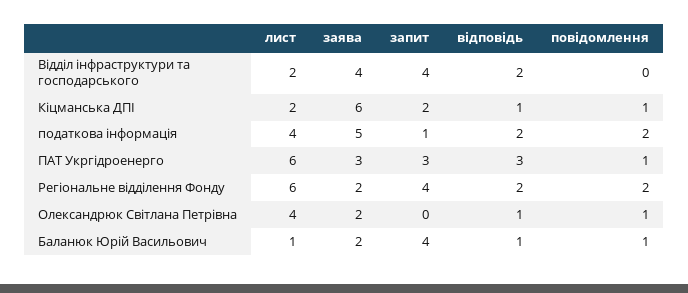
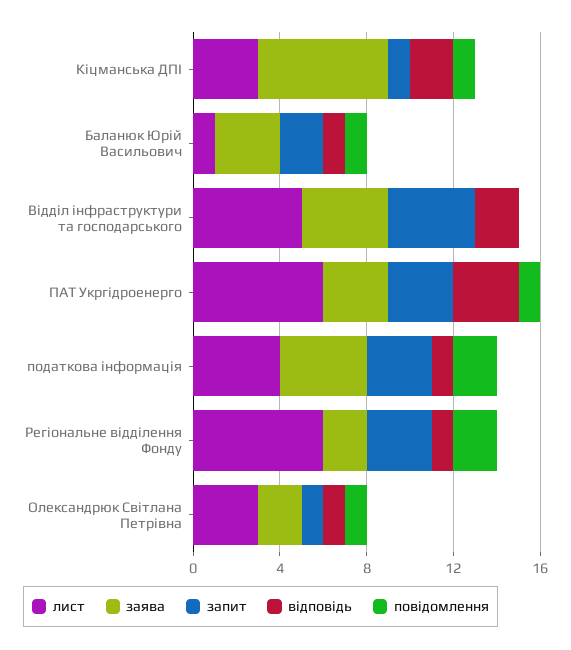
  {
    "лист": {
-     "Відділ інфраструктури та господарського": 2,
+     "Відділ інфраструктури та господарського": 5,
-     "Кіцманська ДПІ": 2,
+     "Кіцманська ДПІ": 3,
      "податкова інформація": 4,
      "ПАТ Укргідроенерго": 6,
      "Регіональне відділення Фонду": 6,
-     "Олександрюк Світлана Петрівна": 4,
+     "Олександрюк Світлана Петрівна": 3,
      "Баланюк Юрій Васильович": 1
    },
    "заява": {
      "Відділ інфраструктури та господарського": 4,
      "Кіцманська ДПІ": 6,
-     "податкова інформація": 5,
+     "податкова інформація": 4,
      "ПАТ Укргідроенерго": 3,
      "Регіональне відділення Фонду": 2,
      "Олександрюк Світлана Петрівна": 2,
-     "Баланюк Юрій Васильович": 2
+     "Баланюк Юрій Васильович": 3
    },
    "запит": {
      "Відділ інфраструктури та господарського": 4,
-     "Кіцманська ДПІ": 2,
+     "Кіцманська ДПІ": 1,
-     "податкова інформація": 1,
+     "податкова інформація": 3,
      "ПАТ Укргідроенерго": 3,
-     "Регіональне відділення Фонду": 4,
+     "Регіональне відділення Фонду": 3,
-     "Олександрюк Світлана Петрівна": 0,
+     "Олександрюк Світлана Петрівна": 1,
-     "Баланюк Юрій Васильович": 4
+     "Баланюк Юрій Васильович": 2
    },
    "відповідь": {
      "Відділ інфраструктури та господарського": 2,
-     "Кіцманська ДПІ": 1,
+     "Кіцманська ДПІ": 2,
-     "податкова інформація": 2,
+     "податкова інформація": 1,
      "ПАТ Укргідроенерго": 3,
-     "Регіональне відділення Фонду": 2,
+     "Регіональне відділення Фонду": 1,
      "Олександрюк Світлана Петрівна": 1,
      "Баланюк Юрій Васильович": 1
    },
    "повідомлення": {
      "Відділ інфраструктури та господарського": 0,
      "Кіцманська ДПІ": 1,
      "податкова інформація": 2,
      "ПАТ Укргідроенерго": 1,
      "Регіональне відділення Фонду": 2,
      "Олександрюк Світлана Петрівна": 1,
      "Баланюк Юрій Васильович": 1
    }
  }

